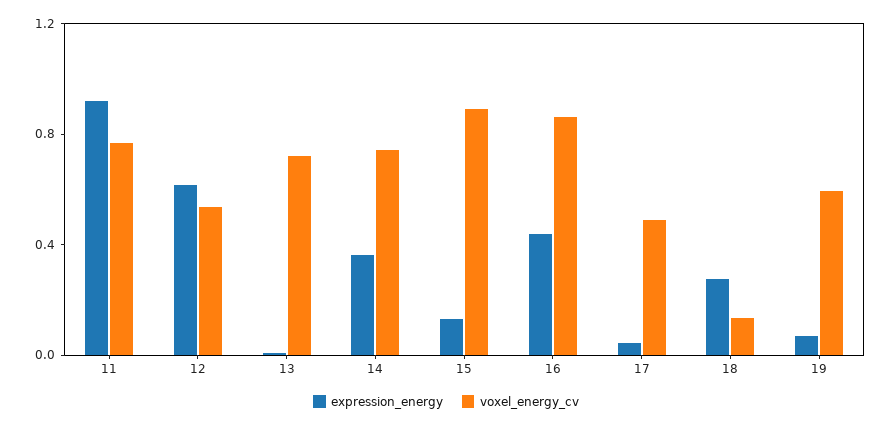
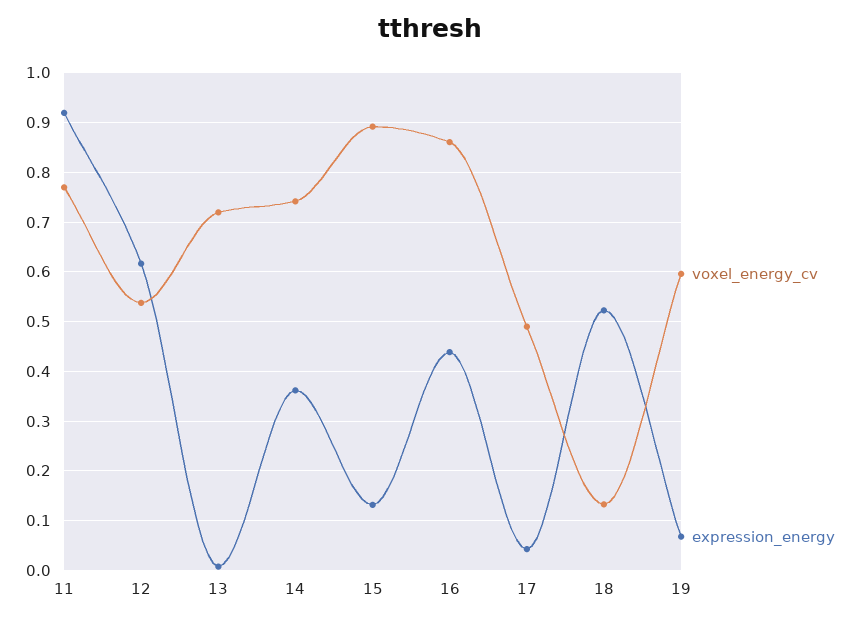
  {
    "expression_energy": {
      "11": 0.92,
      "12": 0.62,
      "13": 0,
      "14": 0.36,
      "15": 0.14,
      "16": 0.44,
      "17": 0.04,
-     "18": 0.3,
+     "18": 0.52,
      "19": 0.06
    },
    "voxel_energy_cv": {
      "11": 0.78,
      "12": 0.54,
      "13": 0.72,
      "14": 0.74,
      "15": 0.9,
      "16": 0.86,
      "17": 0.5,
      "18": 0.14,
      "19": 0.6
    }
  }

